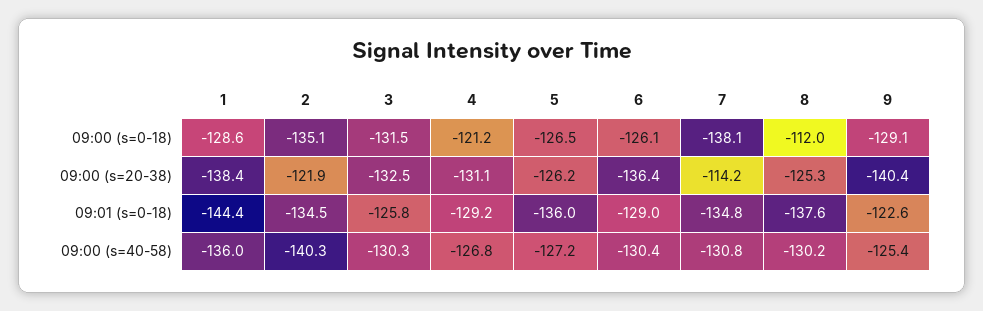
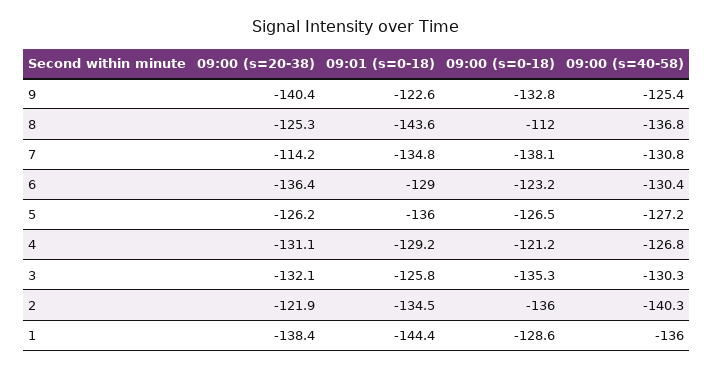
  {
    "1": {
      "09:00 (s=0-18)": -128.6,
      "09:00 (s=20-38)": -138.4,
      "09:01 (s=0-18)": -144.4,
      "09:00 (s=40-58)": -136
    },
    "2": {
-     "09:00 (s=0-18)": -135.1,
+     "09:00 (s=0-18)": -136,
      "09:00 (s=20-38)": -121.9,
      "09:01 (s=0-18)": -134.5,
      "09:00 (s=40-58)": -140.3
    },
    "3": {
-     "09:00 (s=0-18)": -131.5,
+     "09:00 (s=0-18)": -135.3,
-     "09:00 (s=20-38)": -132.5,
+     "09:00 (s=20-38)": -132.1,
      "09:01 (s=0-18)": -125.8,
      "09:00 (s=40-58)": -130.3
    },
    "4": {
      "09:00 (s=0-18)": -121.2,
      "09:00 (s=20-38)": -131.1,
      "09:01 (s=0-18)": -129.2,
      "09:00 (s=40-58)": -126.8
    },
    "5": {
      "09:00 (s=0-18)": -126.5,
      "09:00 (s=20-38)": -126.2,
      "09:01 (s=0-18)": -136,
      "09:00 (s=40-58)": -127.2
    },
    "6": {
-     "09:00 (s=0-18)": -126.1,
+     "09:00 (s=0-18)": -123.2,
      "09:00 (s=20-38)": -136.4,
      "09:01 (s=0-18)": -129,
      "09:00 (s=40-58)": -130.4
    },
    "7": {
      "09:00 (s=0-18)": -138.1,
      "09:00 (s=20-38)": -114.2,
      "09:01 (s=0-18)": -134.8,
      "09:00 (s=40-58)": -130.8
    },
    "8": {
      "09:00 (s=0-18)": -112,
      "09:00 (s=20-38)": -125.3,
-     "09:01 (s=0-18)": -137.6,
+     "09:01 (s=0-18)": -143.6,
-     "09:00 (s=40-58)": -130.2
+     "09:00 (s=40-58)": -136.8
    },
    "9": {
-     "09:00 (s=0-18)": -129.1,
+     "09:00 (s=0-18)": -132.8,
      "09:00 (s=20-38)": -140.4,
      "09:01 (s=0-18)": -122.6,
      "09:00 (s=40-58)": -125.4
    }
  }

